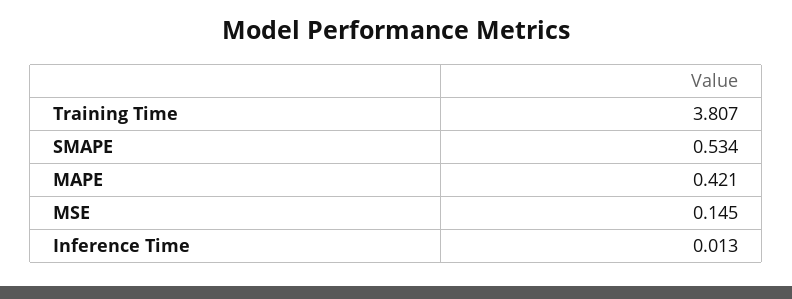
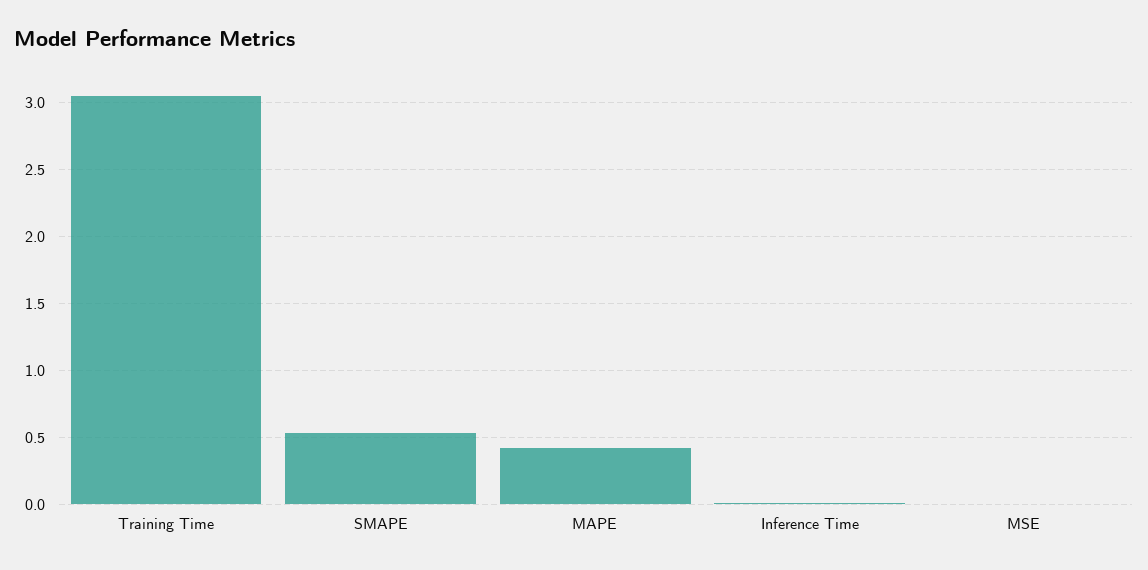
  {
-   "Training Time": 3.807,
+   "Training Time": 3.05,
    "SMAPE": 0.534,
    "MAPE": 0.421,
-   "MSE": 0.145,
+   "MSE": 0,
    "Inference Time": 0.013
  }

